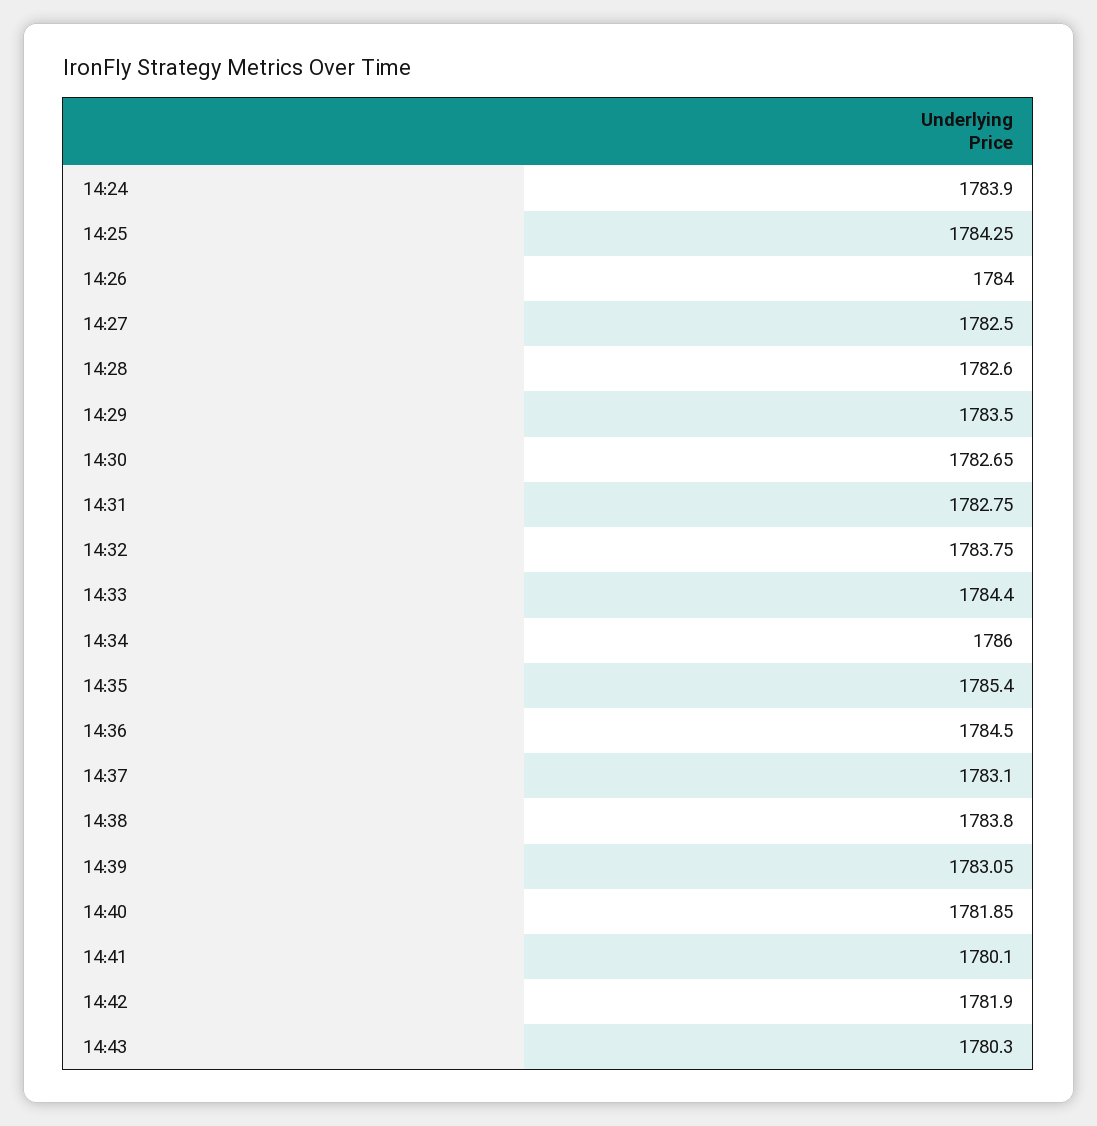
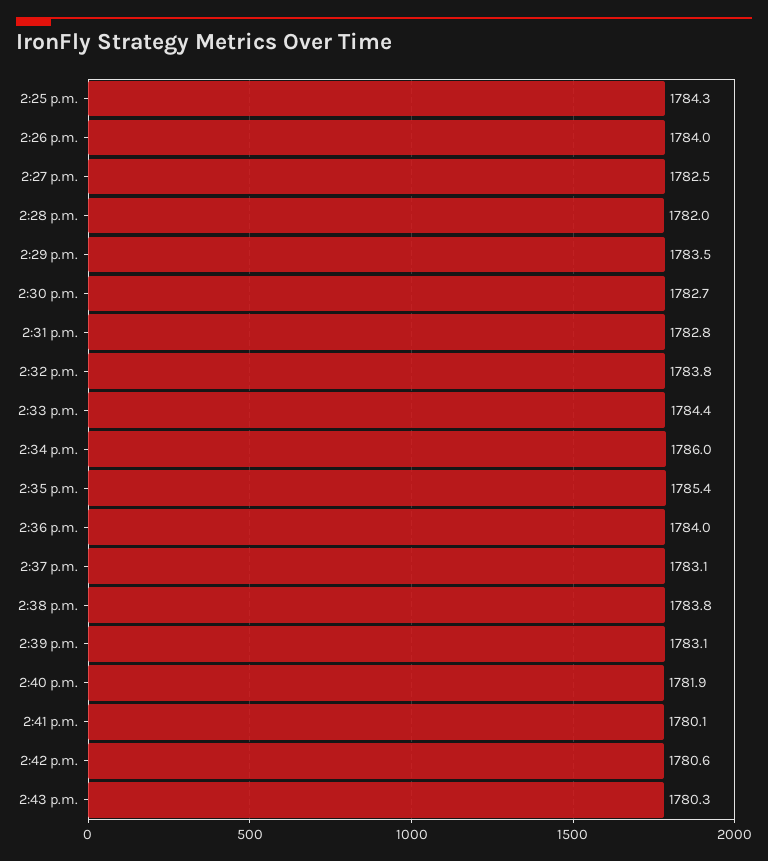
  {
-   "14:24": 1783.9,
    "14:25": 1784.25,
    "14:26": 1784,
    "14:27": 1782.5,
-   "14:28": 1782.6,
+   "14:28": 1782,
    "14:29": 1783.5,
    "14:30": 1782.65,
    "14:31": 1782.75,
    "14:32": 1783.75,
    "14:33": 1784.4,
    "14:34": 1786,
    "14:35": 1785.4,
-   "14:36": 1784.5,
+   "14:36": 1784,
    "14:37": 1783.1,
    "14:38": 1783.8,
    "14:39": 1783.05,
    "14:40": 1781.85,
    "14:41": 1780.1,
-   "14:42": 1781.9,
+   "14:42": 1780.6,
    "14:43": 1780.3
  }

